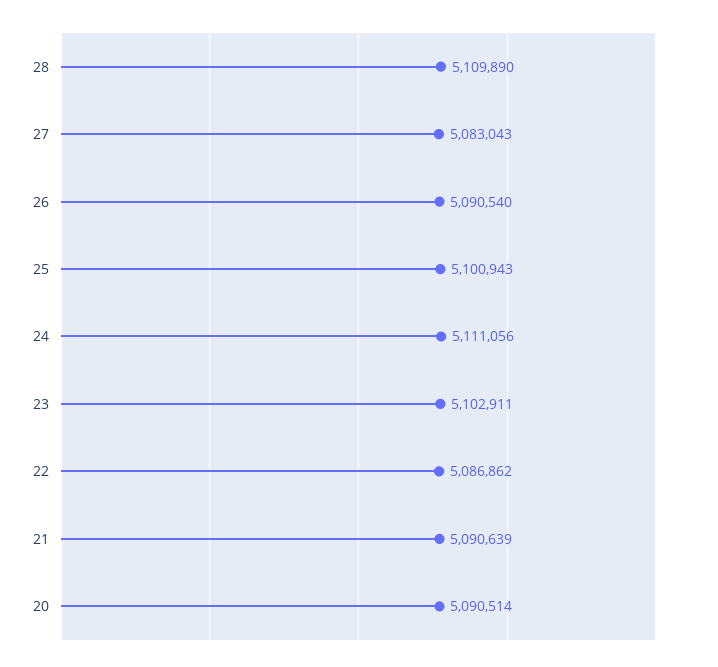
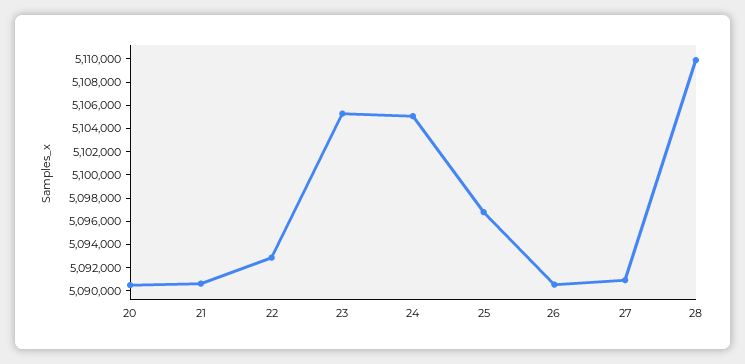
  {
    "28": 5109890,
-   "27": 5083043,
+   "27": 5091000,
    "26": 5090540,
-   "25": 5100943,
+   "25": 5097000,
-   "24": 5111056,
+   "24": 5105000,
-   "23": 5102911,
+   "23": 5105000,
-   "22": 5086862,
+   "22": 5093000,
    "21": 5090639,
    "20": 5090514
  }

